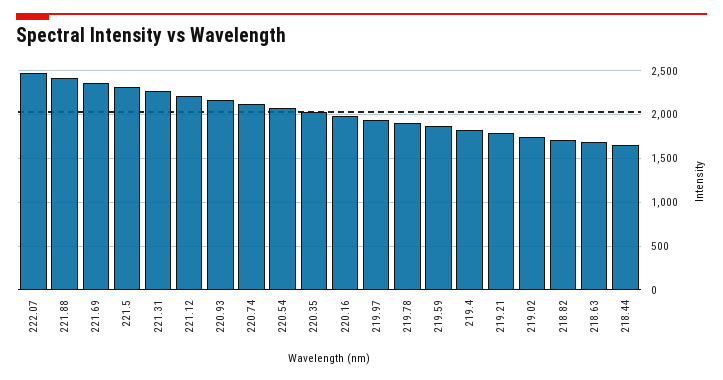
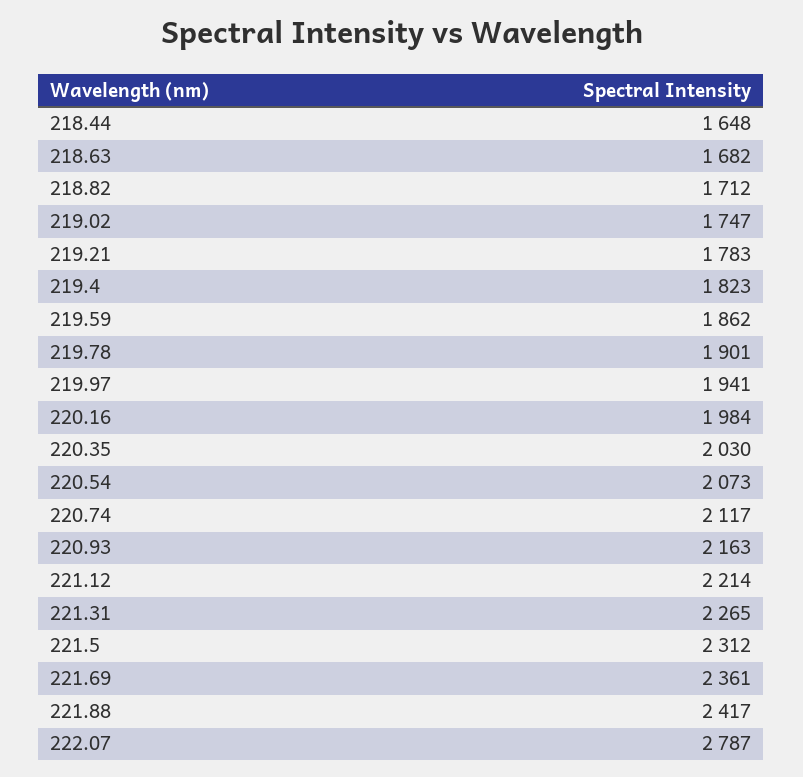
  {
-   "222.07": 2500,
+   "222.07": 2787,
    "221.88": 2417,
    "221.69": 2361,
    "221.5": 2312,
    "221.31": 2265,
    "221.12": 2214,
    "220.93": 2163,
    "220.74": 2117,
    "220.54": 2073,
    "220.35": 2030,
    "220.16": 1984,
    "219.97": 1941,
    "219.78": 1901,
    "219.59": 1862,
    "219.4": 1823,
    "219.21": 1783,
    "219.02": 1747,
    "218.82": 1712,
    "218.63": 1682,
    "218.44": 1648
  }

